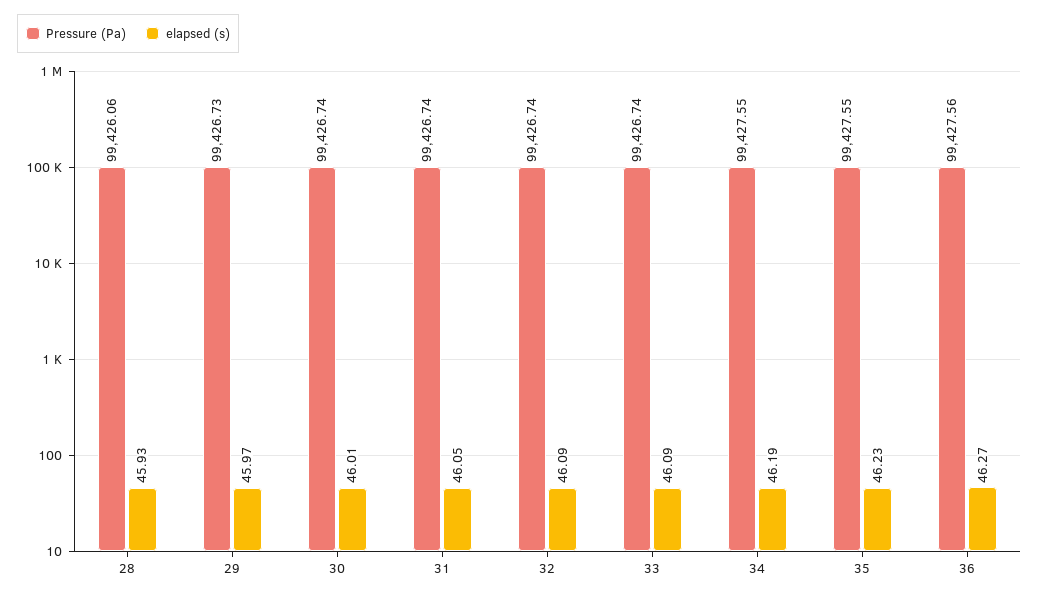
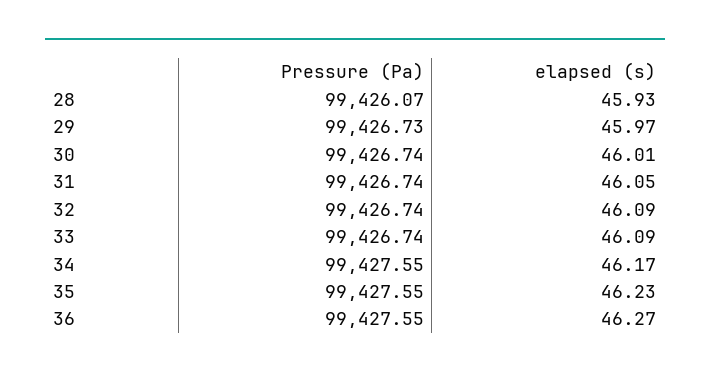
  {
    "Pressure (Pa)": {
-     "28": 99426.06,
+     "28": 99426.07,
      "29": 99426.73,
      "30": 99426.74,
      "31": 99426.74,
      "32": 99426.74,
      "33": 99426.74,
      "34": 99427.55,
      "35": 99427.55,
-     "36": 99427.56
+     "36": 99427.55
    },
    "elapsed (s)": {
      "28": 45.93,
      "29": 45.97,
      "30": 46.01,
      "31": 46.05,
      "32": 46.09,
      "33": 46.09,
-     "34": 46.19,
+     "34": 46.17,
      "35": 46.23,
      "36": 46.27
    }
  }

